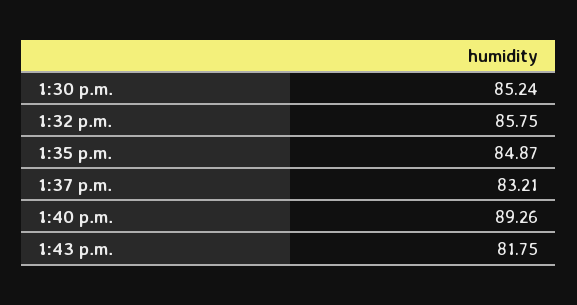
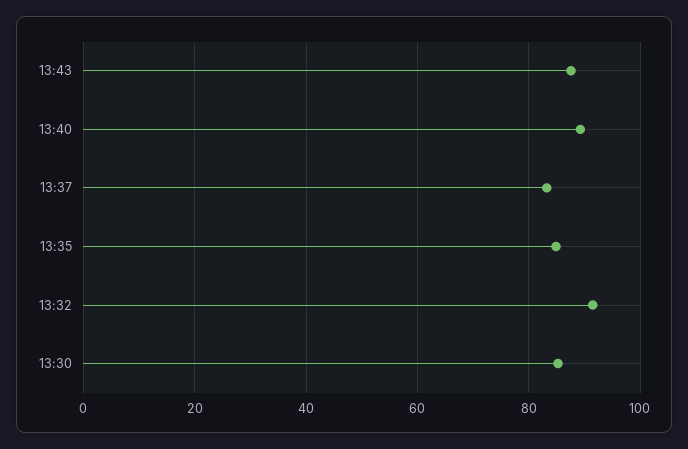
  {
    "1:30 p.m.": 85.24,
-   "1:32 p.m.": 85.75,
+   "1:32 p.m.": 92,
    "1:35 p.m.": 84.87,
    "1:37 p.m.": 83.21,
    "1:40 p.m.": 89.26,
-   "1:43 p.m.": 81.75
+   "1:43 p.m.": 88
  }

